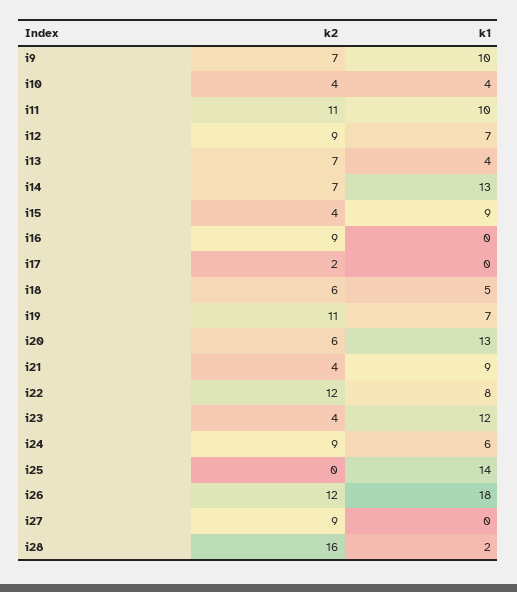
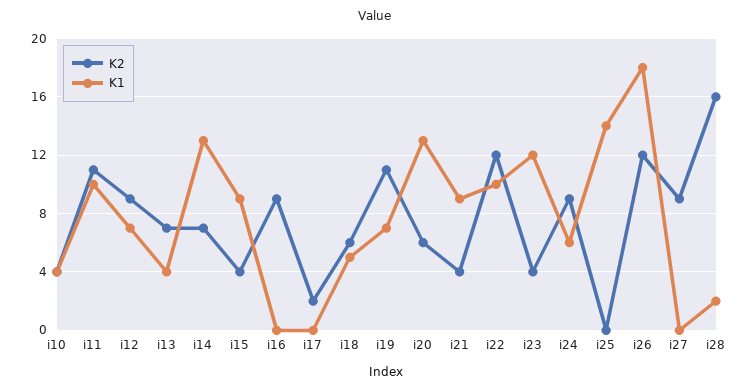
  {
    "k2": {
-     "i9": 7,
      "i10": 4,
      "i11": 11,
      "i12": 9,
      "i13": 7,
      "i14": 7,
      "i15": 4,
      "i16": 9,
      "i17": 2,
      "i18": 6,
      "i19": 11,
      "i20": 6,
      "i21": 4,
      "i22": 12,
      "i23": 4,
      "i24": 9,
      "i25": 0,
      "i26": 12,
      "i27": 9,
      "i28": 16
    },
    "k1": {
-     "i9": 10,
      "i10": 4,
      "i11": 10,
      "i12": 7,
      "i13": 4,
      "i14": 13,
      "i15": 9,
      "i16": 0,
      "i17": 0,
      "i18": 5,
      "i19": 7,
      "i20": 13,
      "i21": 9,
-     "i22": 8,
+     "i22": 10,
      "i23": 12,
      "i24": 6,
      "i25": 14,
      "i26": 18,
      "i27": 0,
      "i28": 2
    }
  }

